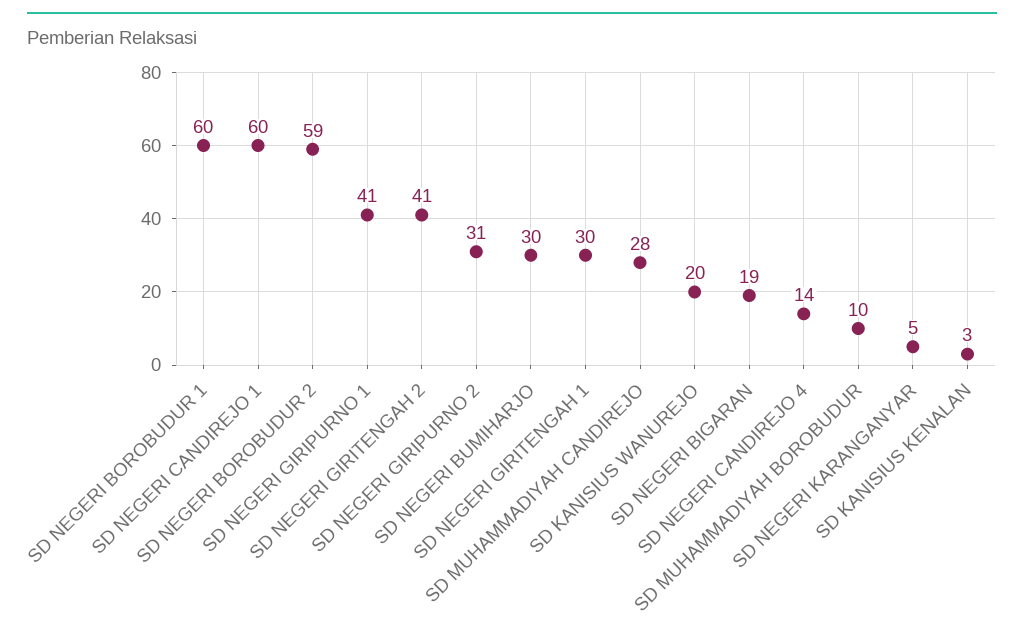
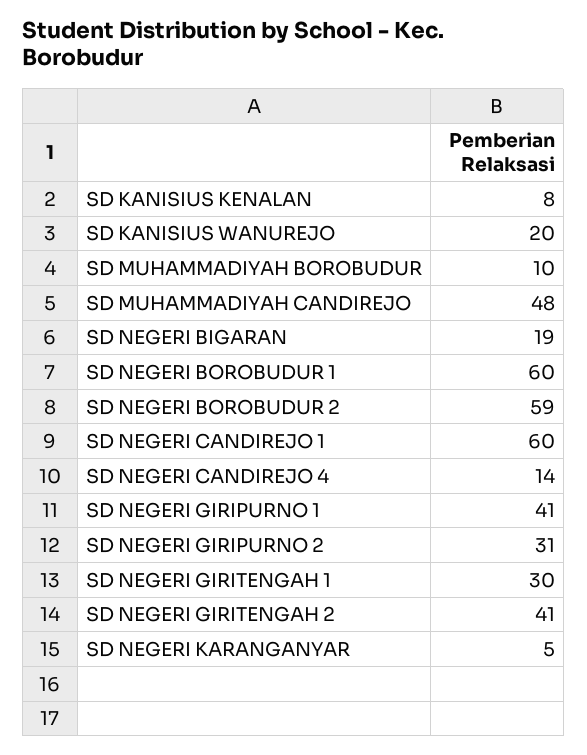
  {
    "SD NEGERI BOROBUDUR 1": 60,
    "SD NEGERI CANDIREJO 1": 60,
    "SD NEGERI BOROBUDUR 2": 59,
    "SD NEGERI GIRIPURNO 1": 41,
    "SD NEGERI GIRITENGAH 2": 41,
    "SD NEGERI GIRIPURNO 2": 31,
-   "SD NEGERI BUMIHARJO": 30,
    "SD NEGERI GIRITENGAH 1": 30,
-   "SD MUHAMMADIYAH CANDIREJO": 28,
+   "SD MUHAMMADIYAH CANDIREJO": 48,
    "SD KANISIUS WANUREJO": 20,
    "SD NEGERI BIGARAN": 19,
    "SD NEGERI CANDIREJO 4": 14,
    "SD MUHAMMADIYAH BOROBUDUR": 10,
    "SD NEGERI KARANGANYAR": 5,
-   "SD KANISIUS KENALAN": 3
+   "SD KANISIUS KENALAN": 8
  }

